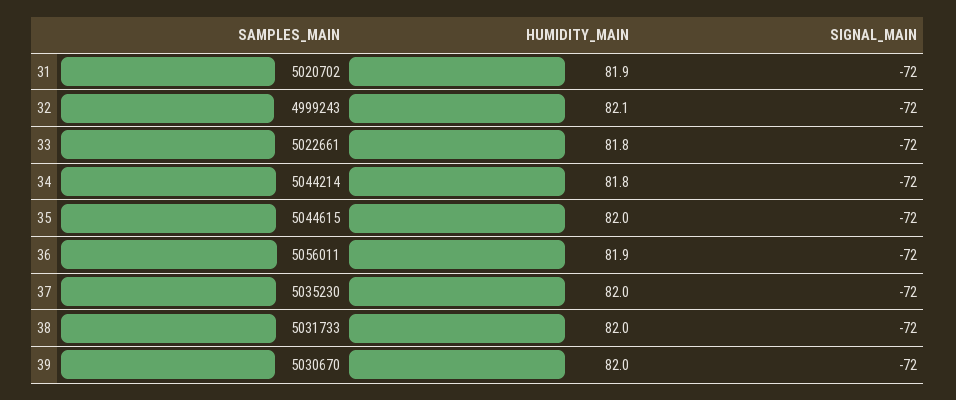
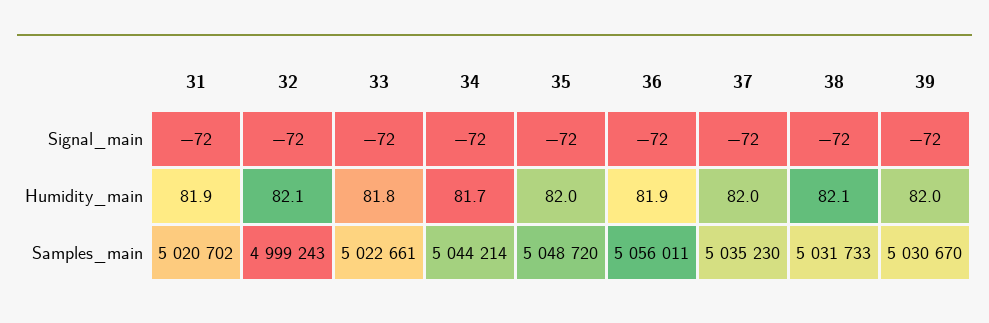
  {
    "SAMPLES_MAIN": {
      "31": 5020702,
      "32": 4999243,
      "33": 5022661,
      "34": 5044214,
-     "35": 5044615,
+     "35": 5048720,
      "36": 5056011,
      "37": 5035230,
      "38": 5031733,
      "39": 5030670
    },
    "HUMIDITY_MAIN": {
      "31": 81.9,
      "32": 82.1,
      "33": 81.8,
-     "34": 81.8,
+     "34": 81.7,
      "35": 82,
      "36": 81.9,
      "37": 82,
-     "38": 82,
+     "38": 82.1,
      "39": 82
    },
    "SIGNAL_MAIN": {
      "31": -72,
      "32": -72,
      "33": -72,
      "34": -72,
      "35": -72,
      "36": -72,
      "37": -72,
      "38": -72,
      "39": -72
    }
  }

